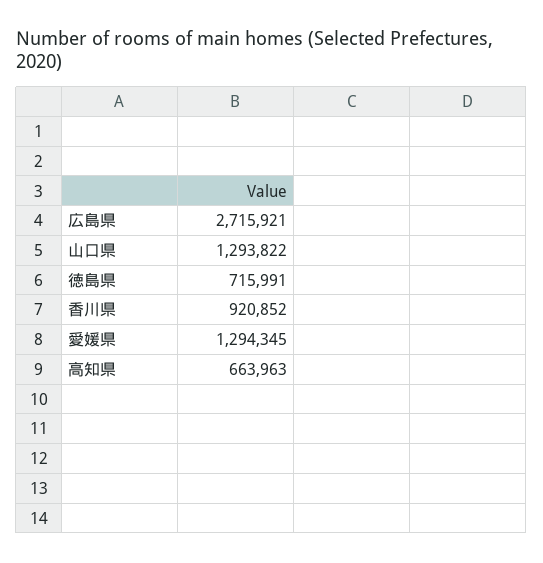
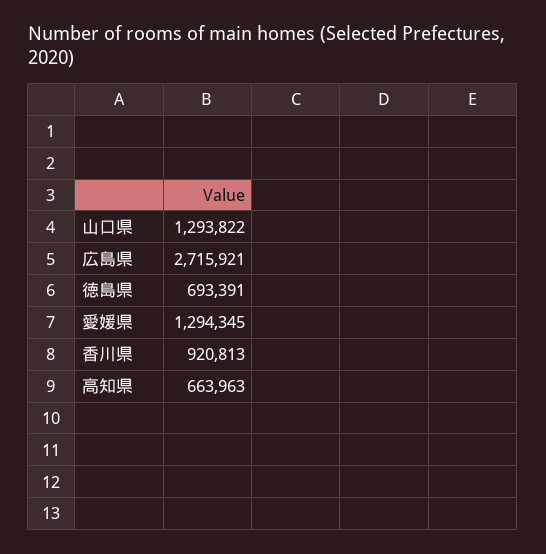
  {
    "広島県": 2715921,
    "山口県": 1293822,
-   "徳島県": 715991,
+   "徳島県": 693391,
-   "香川県": 920852,
+   "香川県": 920813,
    "愛媛県": 1294345,
    "高知県": 663963
  }

